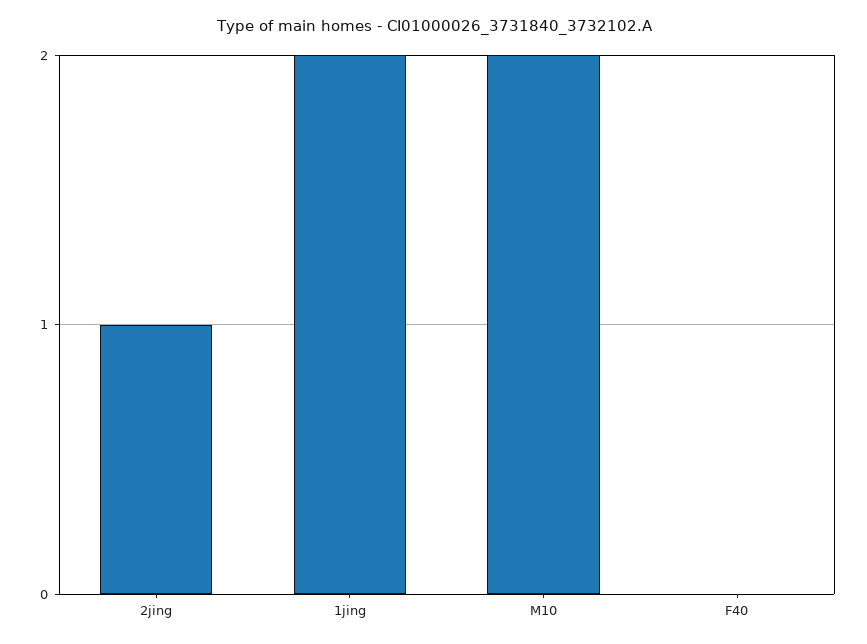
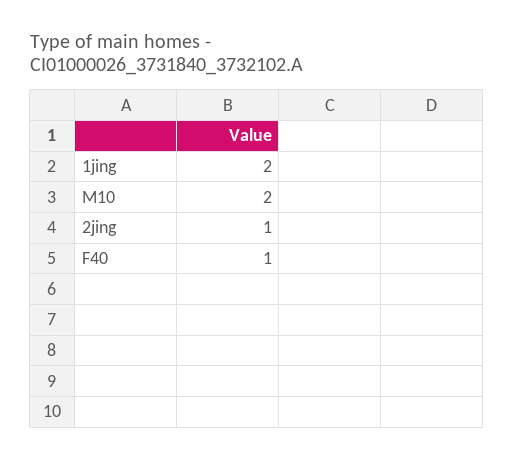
  {
    "2jing": 1,
    "1jing": 2,
    "M10": 2,
-   "F40": 0
+   "F40": 1
  }

